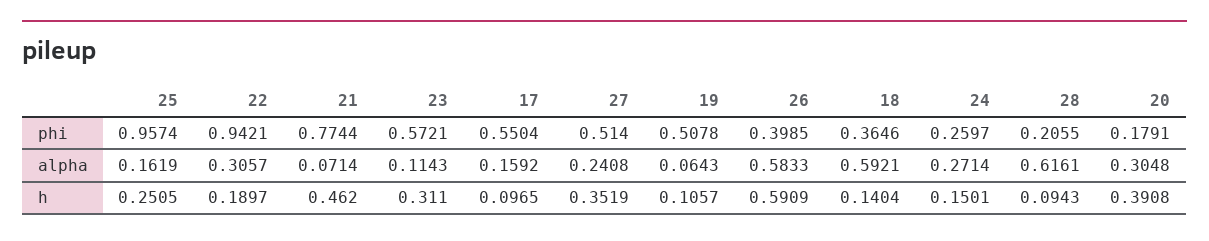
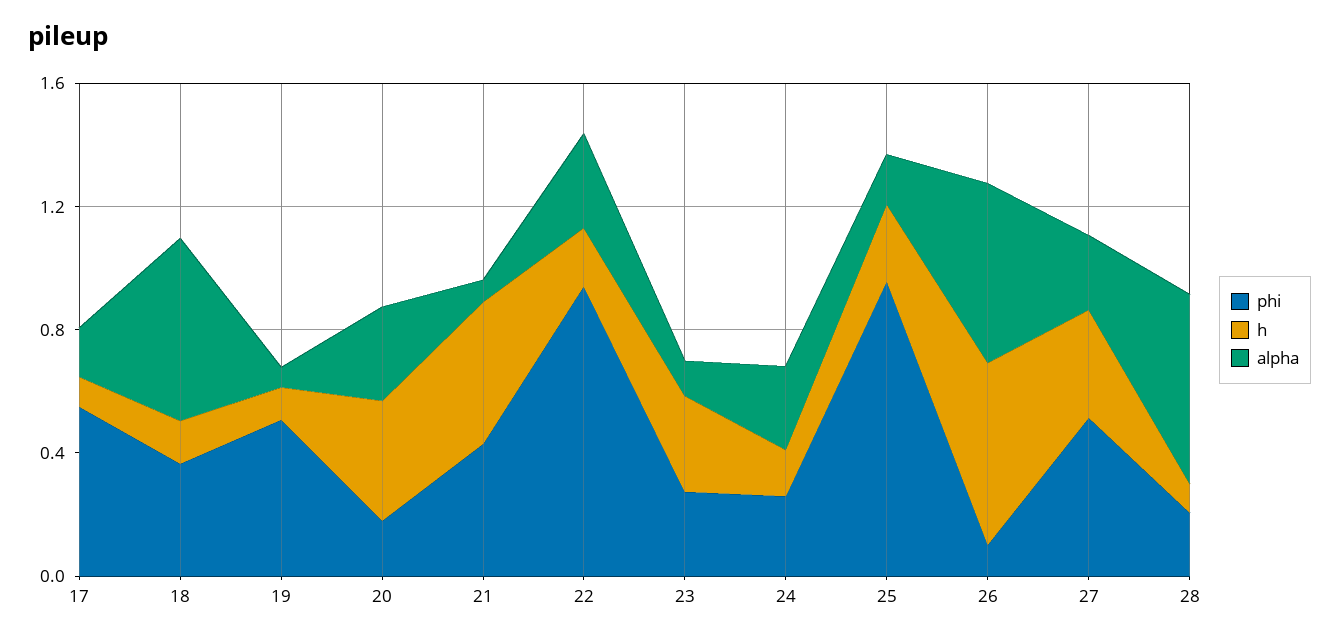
  {
    "phi": {
      "25": 0.9574,
      "22": 0.9421,
-     "21": 0.7744,
+     "21": 0.4,
-     "23": 0.5721,
+     "23": 0.3,
      "17": 0.5504,
      "27": 0.514,
      "19": 0.5078,
-     "26": 0.3985,
+     "26": 0.1,
      "18": 0.3646,
      "24": 0.2597,
      "28": 0.2055,
      "20": 0.1791
    },
    "alpha": {
      "25": 0.1619,
      "22": 0.3057,
      "21": 0.0714,
      "23": 0.1143,
      "17": 0.1592,
      "27": 0.2408,
      "19": 0.0643,
      "26": 0.5833,
      "18": 0.5921,
      "24": 0.2714,
      "28": 0.6161,
      "20": 0.3048
    },
    "h": {
      "25": 0.2505,
      "22": 0.1897,
      "21": 0.462,
      "23": 0.311,
      "17": 0.0965,
      "27": 0.3519,
      "19": 0.1057,
      "26": 0.5909,
      "18": 0.1404,
      "24": 0.1501,
      "28": 0.0943,
      "20": 0.3908
    }
  }

